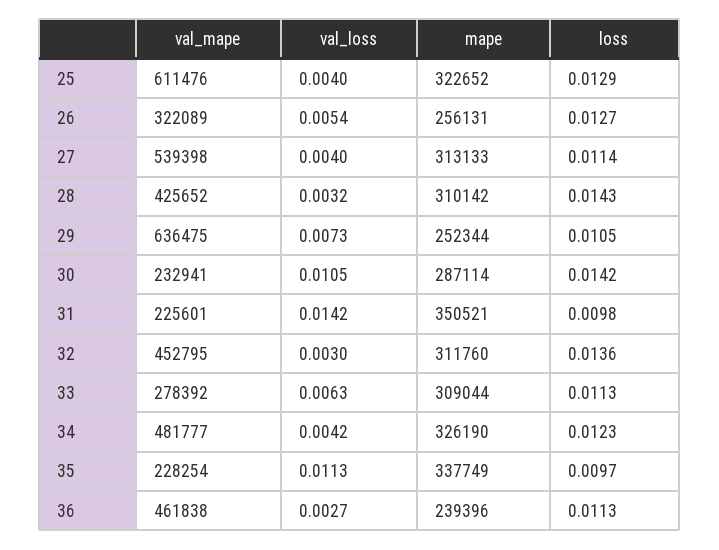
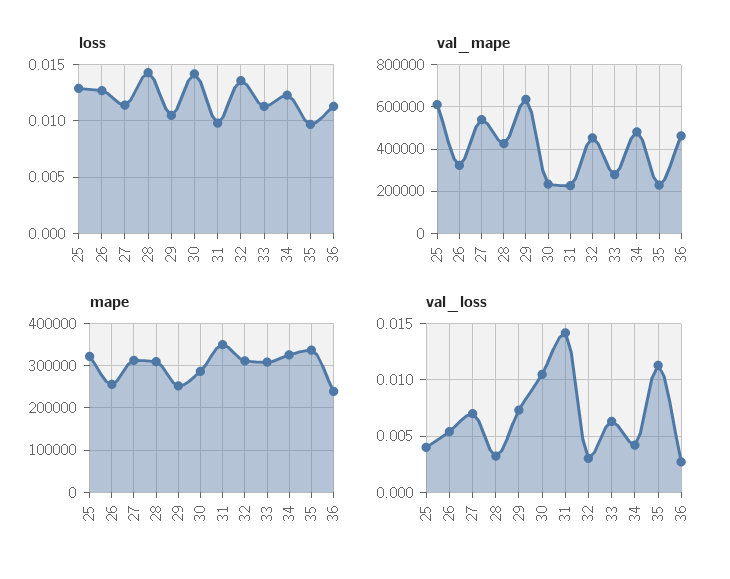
  {
    "val_mape": {
      "25": 611476,
      "26": 322089,
      "27": 539398,
      "28": 425652,
      "29": 636475,
      "30": 232941,
      "31": 225601,
      "32": 452795,
      "33": 278392,
      "34": 481777,
      "35": 228254,
      "36": 461838
    },
    "val_loss": {
      "25": 0.004,
      "26": 0.0054,
-     "27": 0.004,
+     "27": 0.007,
      "28": 0.0032,
      "29": 0.0073,
      "30": 0.0105,
      "31": 0.0142,
      "32": 0.003,
      "33": 0.0063,
      "34": 0.0042,
      "35": 0.0113,
      "36": 0.0027
    },
    "mape": {
      "25": 322652,
      "26": 256131,
      "27": 313133,
      "28": 310142,
      "29": 252344,
      "30": 287114,
      "31": 350521,
      "32": 311760,
      "33": 309044,
      "34": 326190,
      "35": 337749,
      "36": 239396
    },
    "loss": {
      "25": 0.0129,
      "26": 0.0127,
      "27": 0.0114,
      "28": 0.0143,
      "29": 0.0105,
      "30": 0.0142,
      "31": 0.0098,
      "32": 0.0136,
      "33": 0.0113,
      "34": 0.0123,
      "35": 0.0097,
      "36": 0.0113
    }
  }

